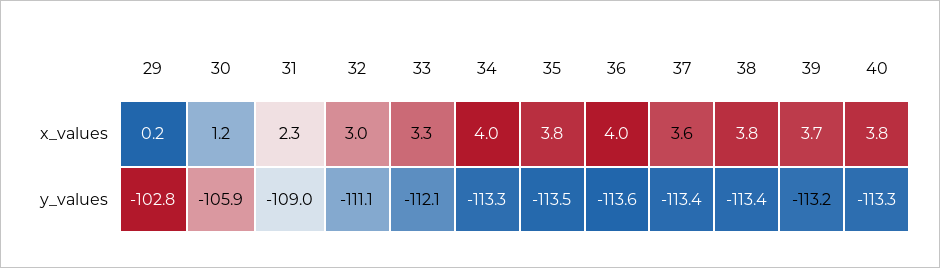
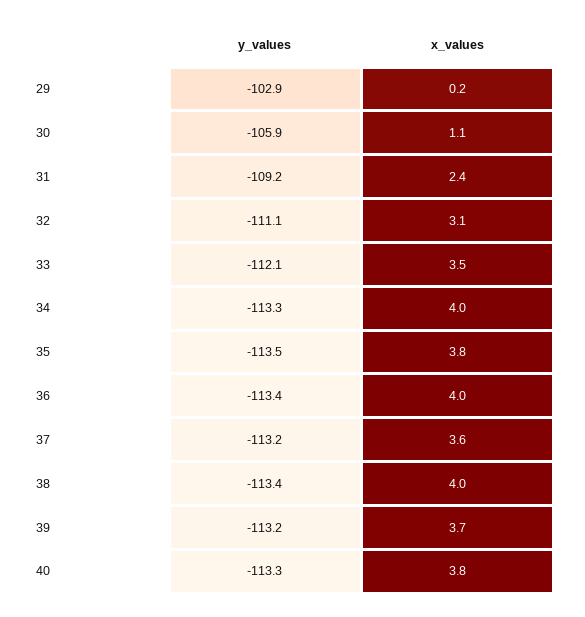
  {
    "29": {
      "x_values": 0.2,
-     "y_values": -102.8
+     "y_values": -102.9
    },
    "30": {
-     "x_values": 1.2,
+     "x_values": 1.1,
      "y_values": -105.9
    },
    "31": {
-     "x_values": 2.3,
+     "x_values": 2.4,
-     "y_values": -109
+     "y_values": -109.2
    },
    "32": {
-     "x_values": 3,
+     "x_values": 3.1,
      "y_values": -111.1
    },
    "33": {
-     "x_values": 3.3,
+     "x_values": 3.5,
      "y_values": -112.1
    },
    "34": {
      "x_values": 4,
      "y_values": -113.3
    },
    "35": {
      "x_values": 3.8,
      "y_values": -113.5
    },
    "36": {
      "x_values": 4,
-     "y_values": -113.6
+     "y_values": -113.4
    },
    "37": {
      "x_values": 3.6,
-     "y_values": -113.4
+     "y_values": -113.2
    },
    "38": {
-     "x_values": 3.8,
+     "x_values": 4,
      "y_values": -113.4
    },
    "39": {
      "x_values": 3.7,
      "y_values": -113.2
    },
    "40": {
      "x_values": 3.8,
      "y_values": -113.3
    }
  }

